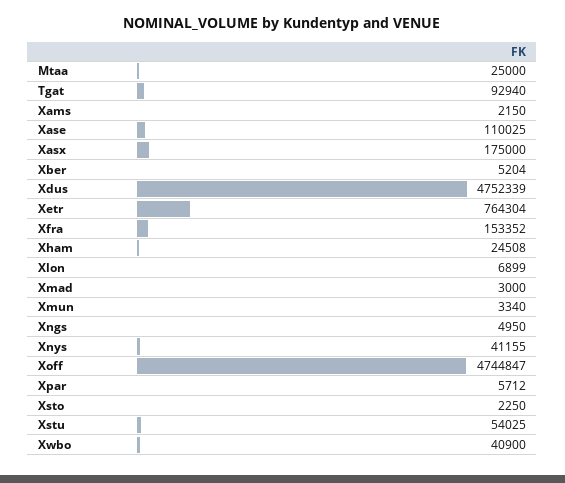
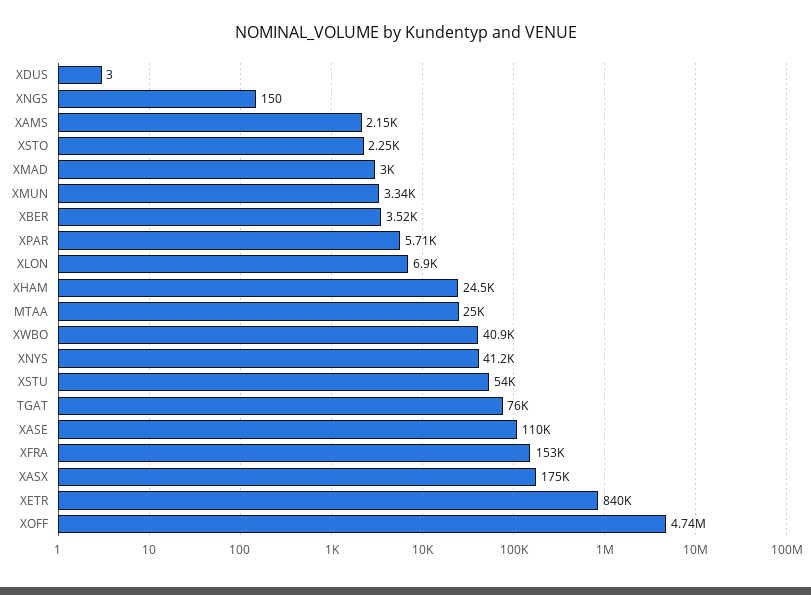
  {
    "Mtaa": 25000,
-   "Tgat": 92940,
+   "Tgat": 76000,
    "Xams": 2150,
    "Xase": 110025,
    "Xasx": 175000,
-   "Xber": 5204,
+   "Xber": 3520,
-   "Xdus": 4752339,
+   "Xdus": 3,
-   "Xetr": 764304,
+   "Xetr": 840000,
    "Xfra": 153352,
    "Xham": 24508,
    "Xlon": 6899,
    "Xmad": 3000,
    "Xmun": 3340,
-   "Xngs": 4950,
+   "Xngs": 150,
    "Xnys": 41155,
    "Xoff": 4744847,
    "Xpar": 5712,
    "Xsto": 2250,
    "Xstu": 54025,
    "Xwbo": 40900
  }

